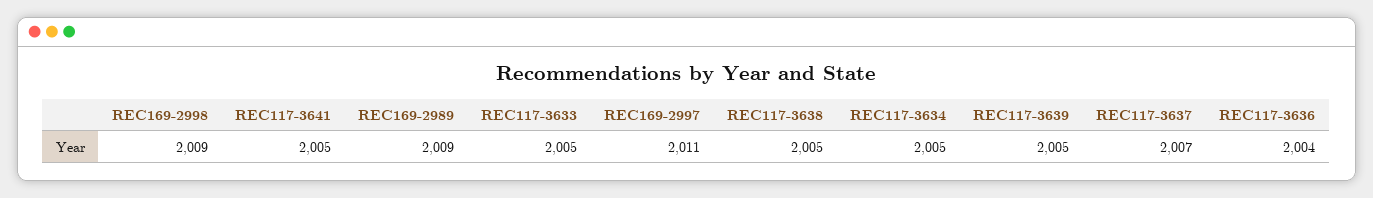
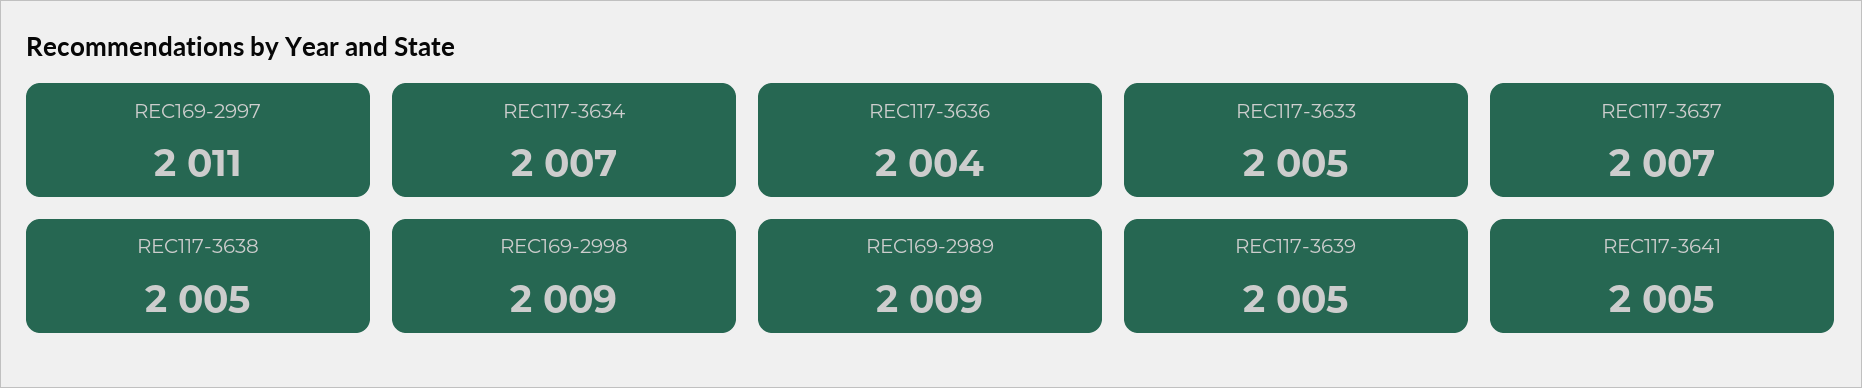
  {
    "REC169-2998": 2009,
    "REC117-3641": 2005,
    "REC169-2989": 2009,
    "REC117-3633": 2005,
    "REC169-2997": 2011,
    "REC117-3638": 2005,
-   "REC117-3634": 2005,
+   "REC117-3634": 2007,
    "REC117-3639": 2005,
    "REC117-3637": 2007,
    "REC117-3636": 2004
  }

